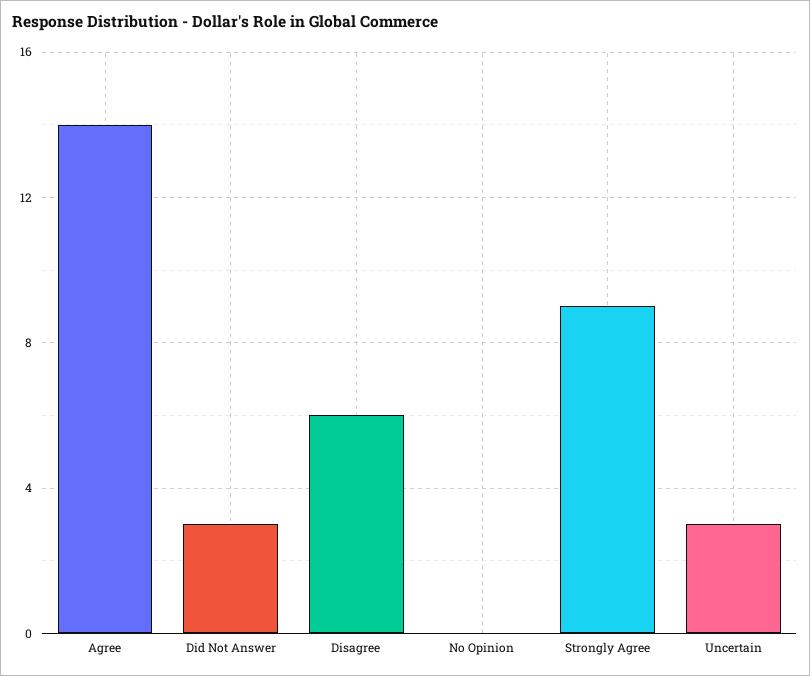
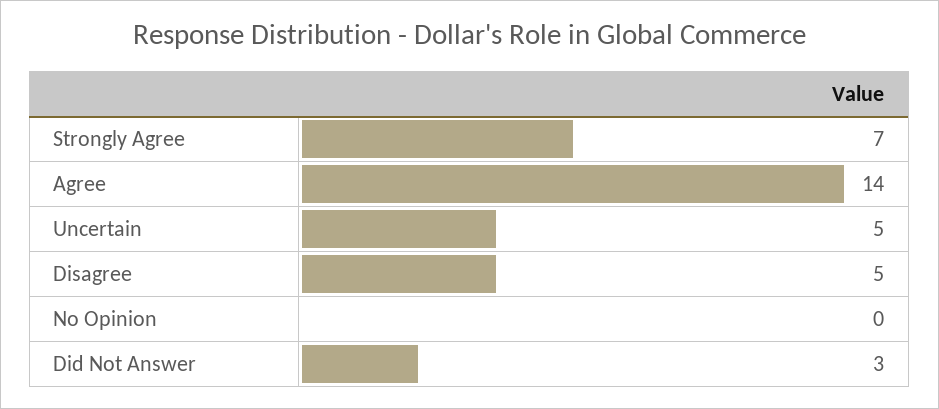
  {
    "Agree": 14,
    "Did Not Answer": 3,
-   "Disagree": 6,
+   "Disagree": 5,
    "No Opinion": 0,
-   "Strongly Agree": 9,
+   "Strongly Agree": 7,
-   "Uncertain": 3
+   "Uncertain": 5
  }

